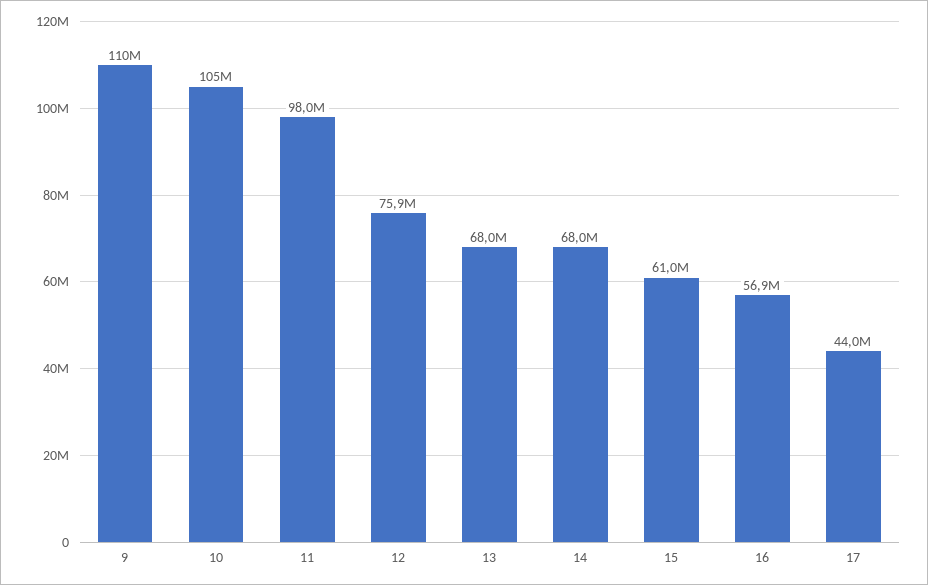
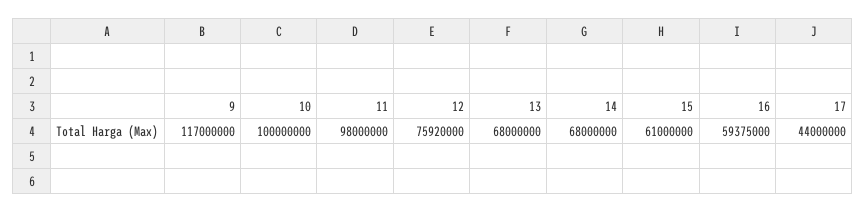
  {
-   "9": 110000000,
+   "9": 117000000,
-   "10": 105000000,
+   "10": 100000000,
    "11": 98000000,
    "12": 75920000,
    "13": 68000000,
    "14": 68000000,
    "15": 61000000,
-   "16": 56900000,
+   "16": 59375000,
    "17": 44000000
  }

